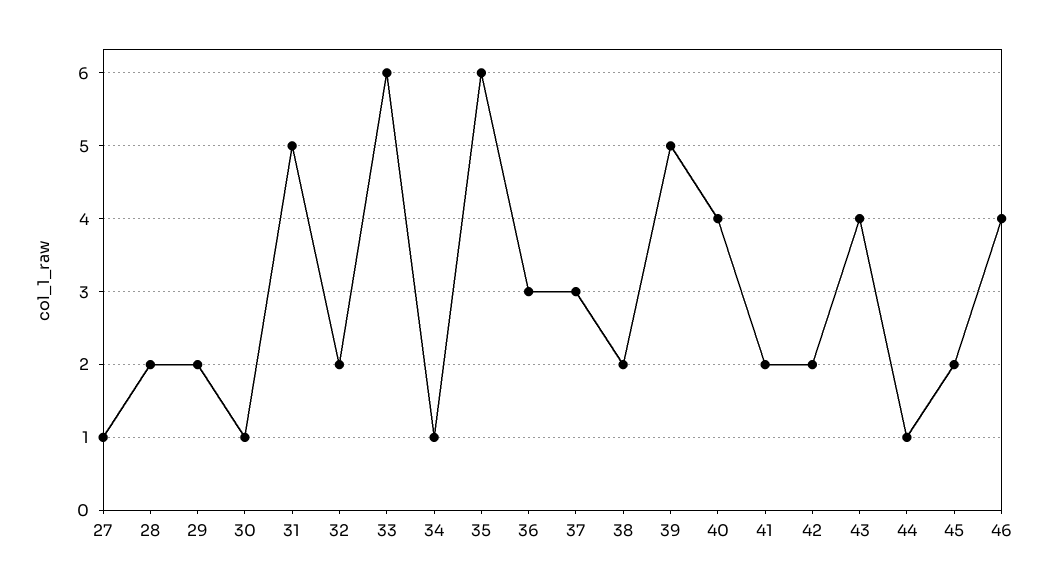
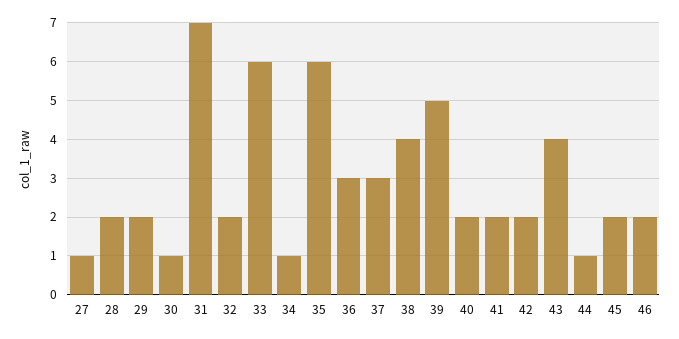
  {
    "27": 1,
    "28": 2,
    "29": 2,
    "30": 1,
-   "31": 5,
+   "31": 7,
    "32": 2,
    "33": 6,
    "34": 1,
    "35": 6,
    "36": 3,
    "37": 3,
-   "38": 2,
+   "38": 4,
    "39": 5,
-   "40": 4,
+   "40": 2,
    "41": 2,
    "42": 2,
    "43": 4,
    "44": 1,
    "45": 2,
-   "46": 4
+   "46": 2
  }

